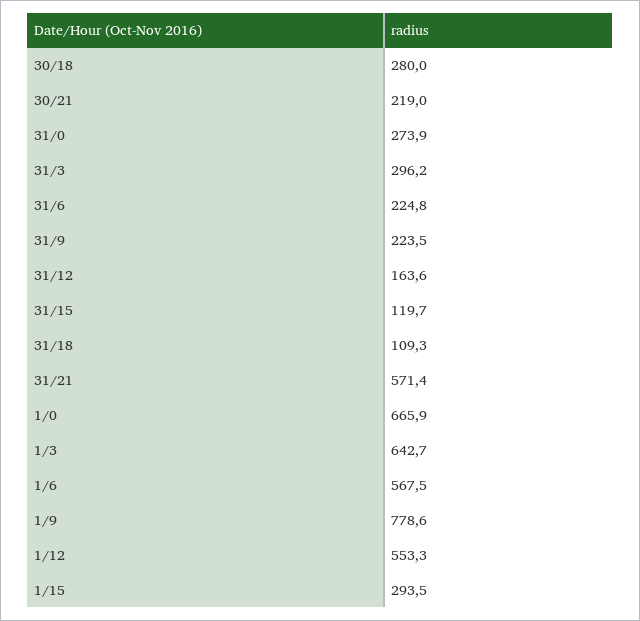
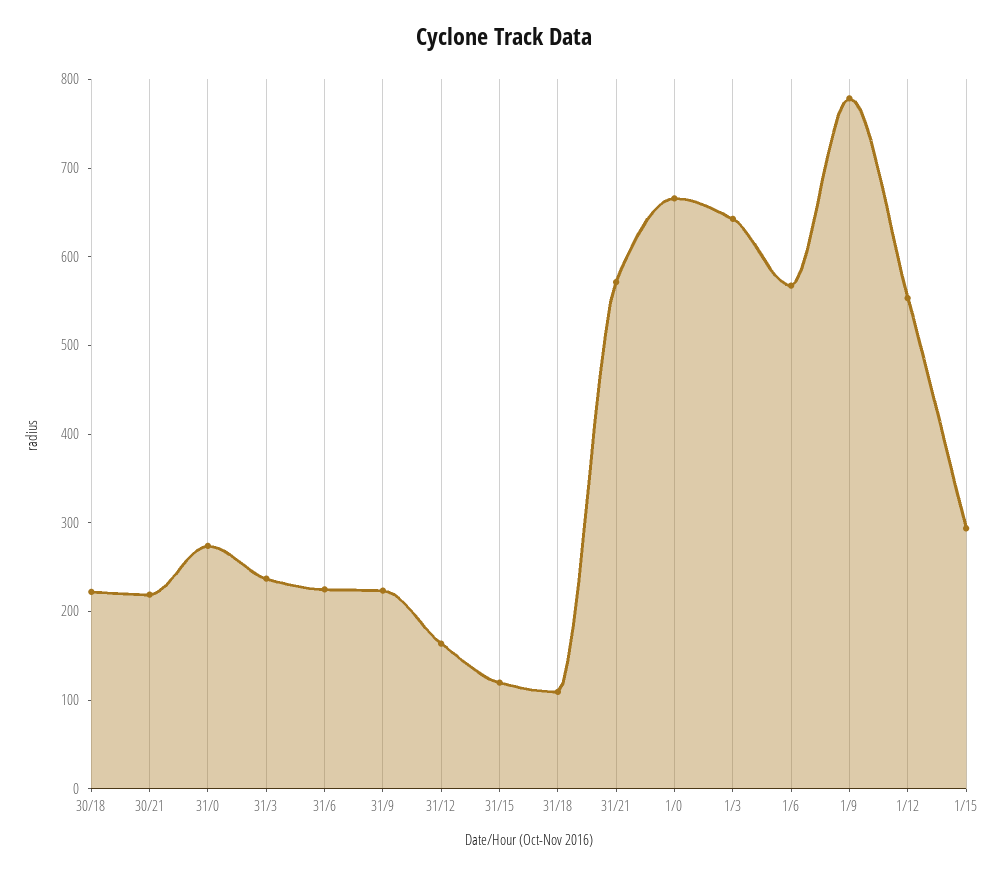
  {
-   "30/18": 280,
+   "30/18": 220,
    "30/21": 219,
    "31/0": 273.9,
-   "31/3": 296.2,
+   "31/3": 240,
    "31/6": 224.8,
    "31/9": 223.5,
    "31/12": 163.6,
    "31/15": 119.7,
    "31/18": 109.3,
    "31/21": 571.4,
    "1/0": 665.9,
    "1/3": 642.7,
    "1/6": 567.5,
    "1/9": 778.6,
    "1/12": 553.3,
    "1/15": 293.5
  }

